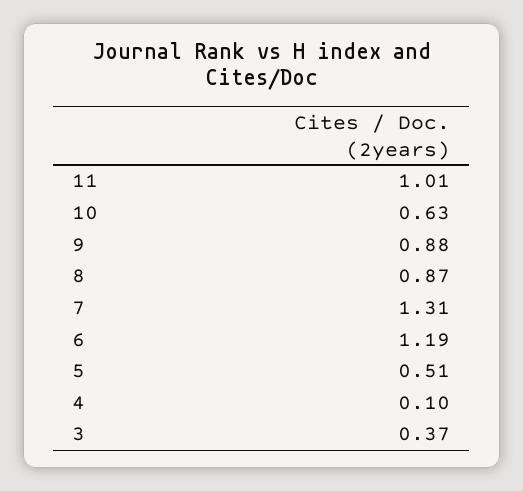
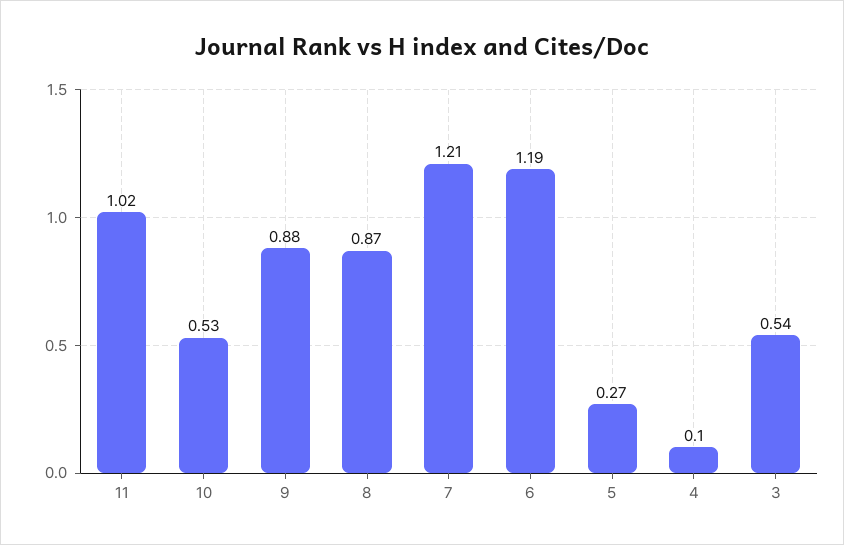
  {
-   "11": 1.01,
+   "11": 1.02,
-   "10": 0.63,
+   "10": 0.53,
    "9": 0.88,
    "8": 0.87,
-   "7": 1.31,
+   "7": 1.21,
    "6": 1.19,
-   "5": 0.51,
+   "5": 0.27,
    "4": 0.1,
-   "3": 0.37
+   "3": 0.54
  }

